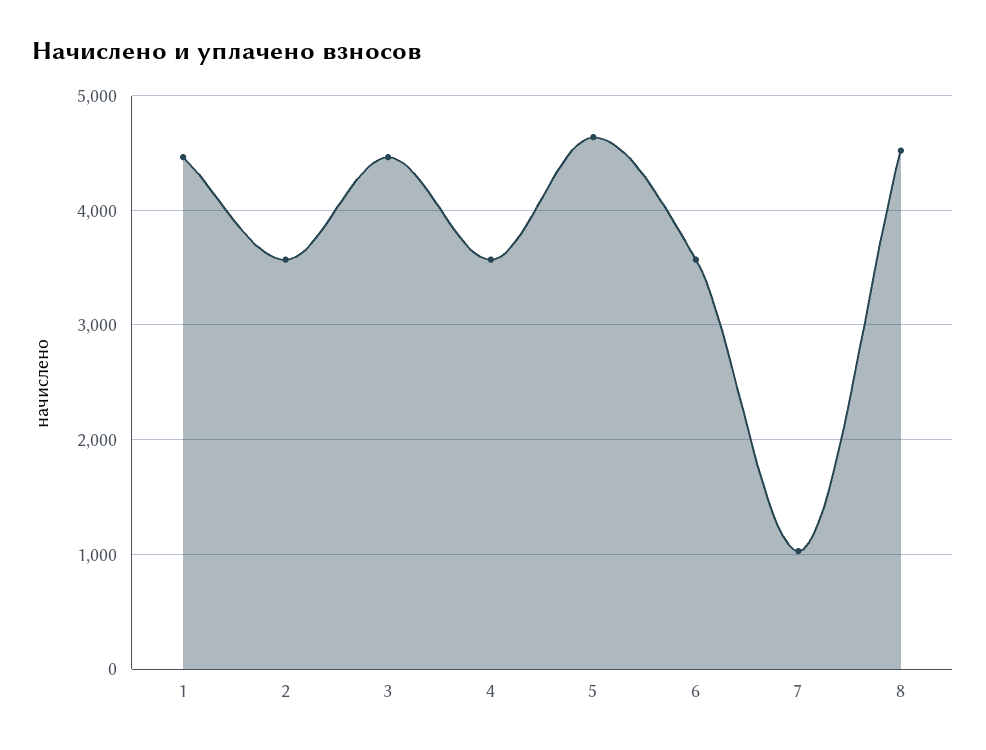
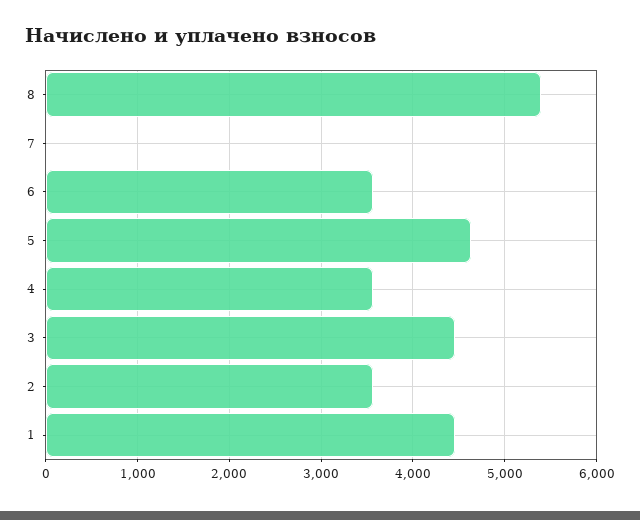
  {
    "1": 4500,
    "2": 3600,
    "3": 4500,
    "4": 3600,
    "5": 4600,
    "6": 3600,
-   "7": 1000,
+   "7": 0,
-   "8": 4500
+   "8": 5400
  }

